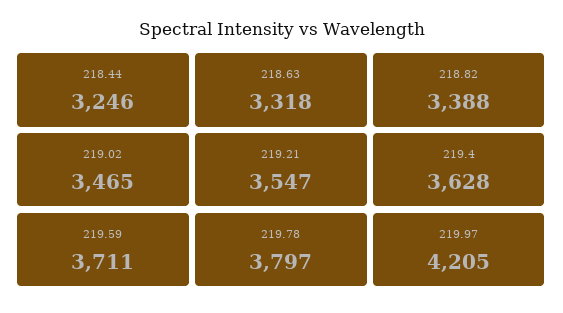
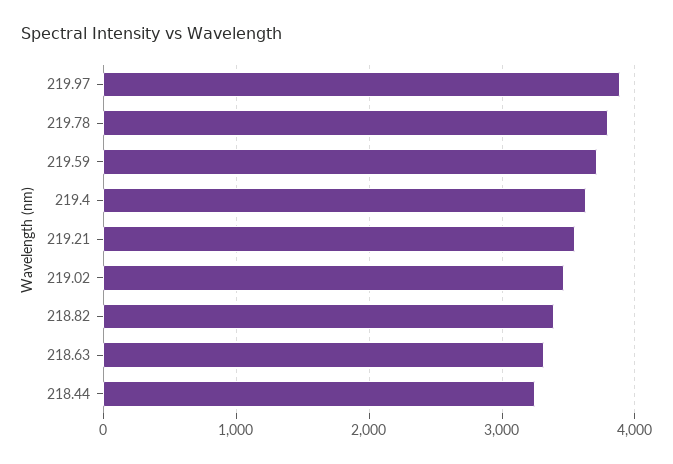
  {
    "218.44": 3246,
    "218.63": 3318,
    "218.82": 3388,
    "219.02": 3465,
    "219.21": 3547,
    "219.4": 3628,
    "219.59": 3711,
    "219.78": 3797,
-   "219.97": 4205
+   "219.97": 3900
  }

